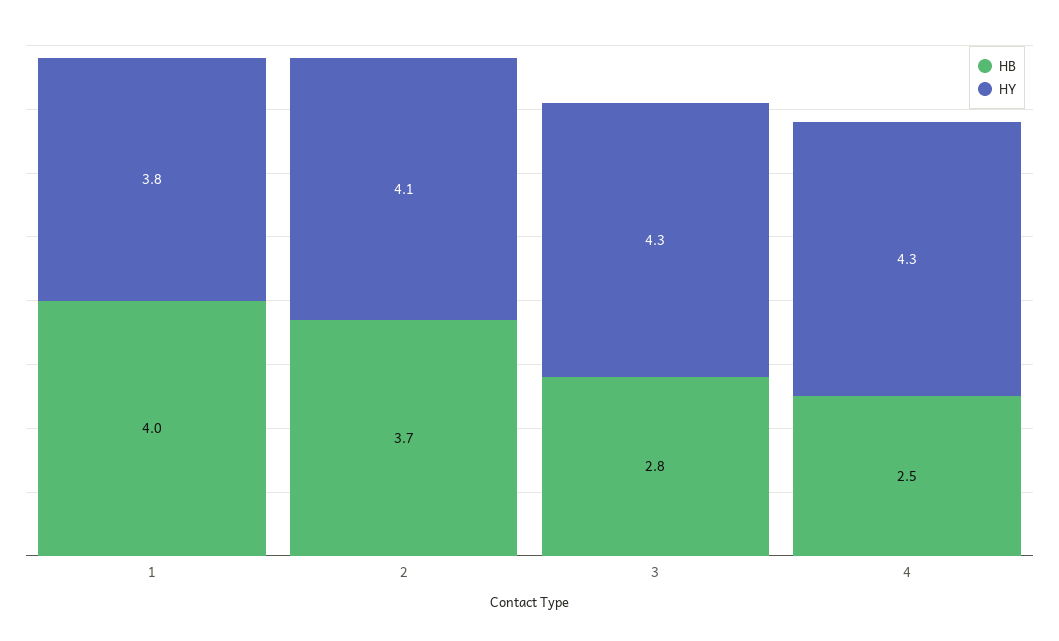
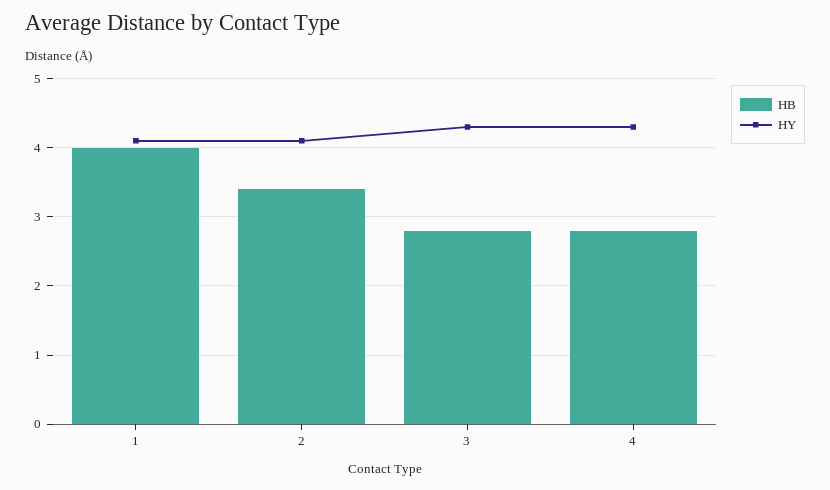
  {
    "HB": {
      "1": 4,
-     "2": 3.7,
+     "2": 3.4,
      "3": 2.8,
-     "4": 2.5
+     "4": 2.8
    },
    "HY": {
-     "1": 3.8,
+     "1": 4.1,
      "2": 4.1,
      "3": 4.3,
      "4": 4.3
    }
  }

